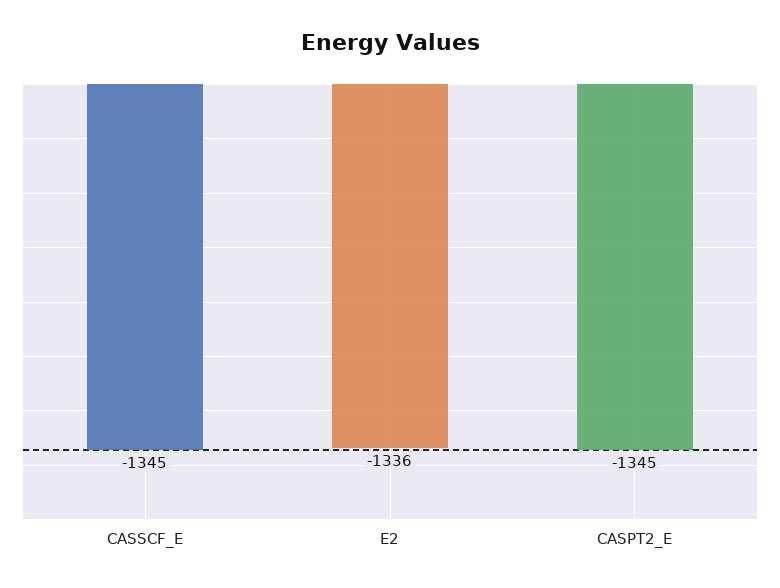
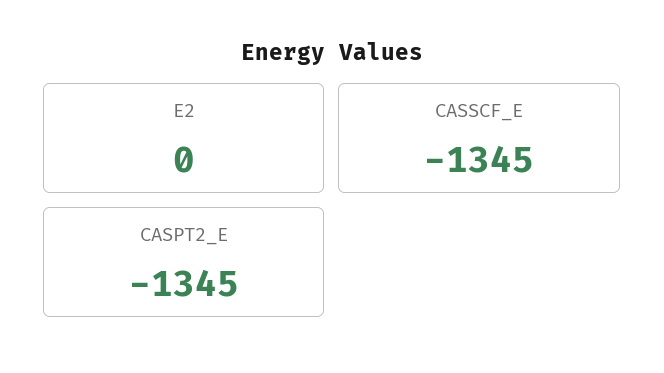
  {
    "CASSCF_E": -1345,
-   "E2": -1336,
+   "E2": 0,
    "CASPT2_E": -1345
  }

